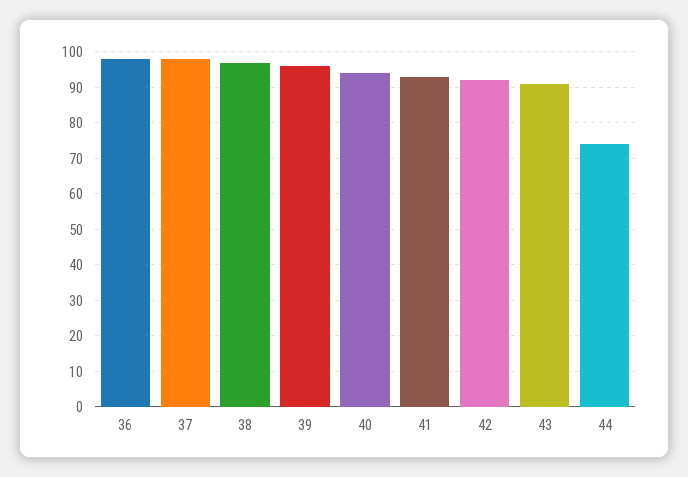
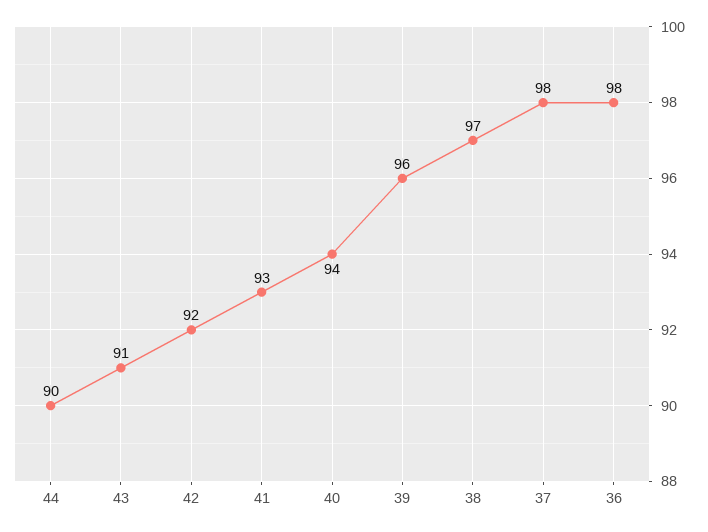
  {
    "36": 98,
    "37": 98,
    "38": 97,
    "39": 96,
    "40": 94,
    "41": 93,
    "42": 92,
    "43": 91,
-   "44": 75
+   "44": 90
  }

